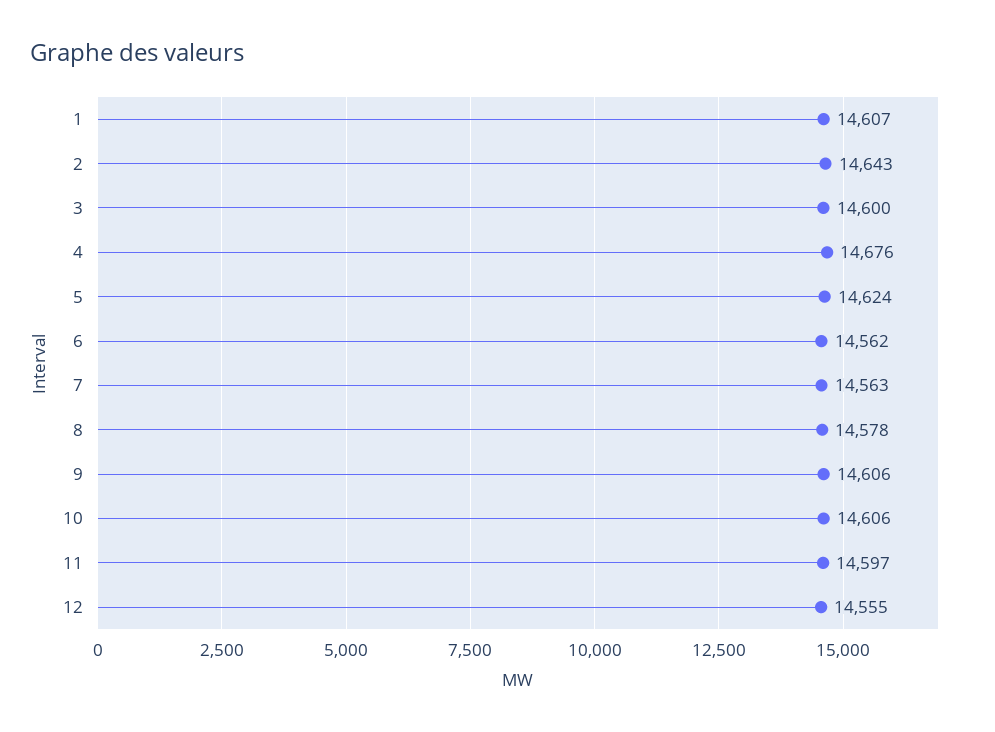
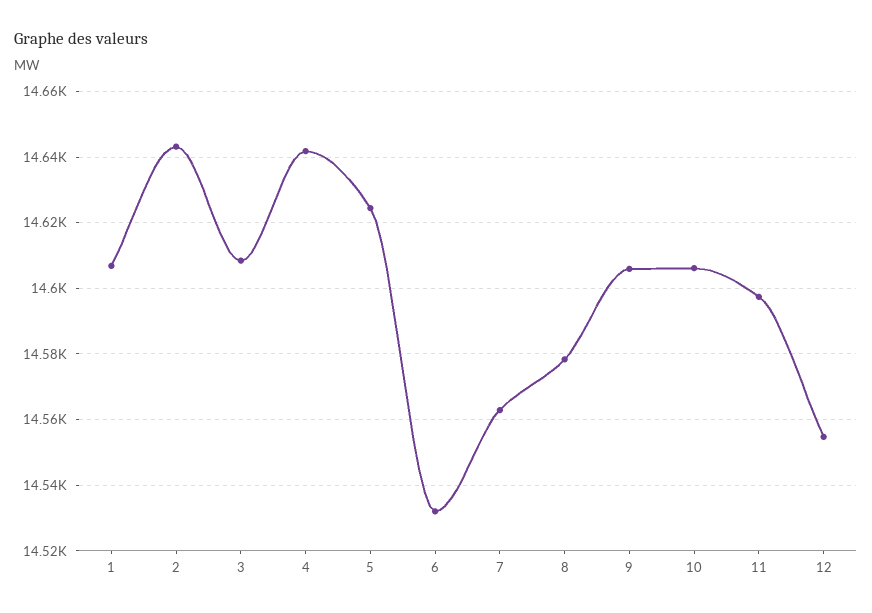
  {
    "1": 14607,
    "2": 14643,
-   "3": 14600,
+   "3": 14608,
-   "4": 14676,
+   "4": 14642,
    "5": 14624,
-   "6": 14562,
+   "6": 14532,
    "7": 14563,
    "8": 14578,
    "9": 14606,
    "10": 14606,
    "11": 14597,
    "12": 14555
  }

